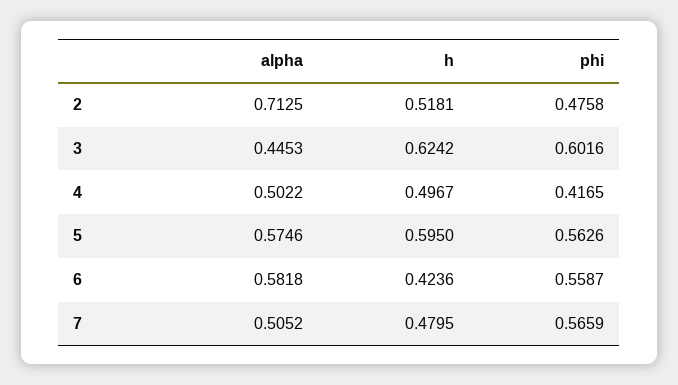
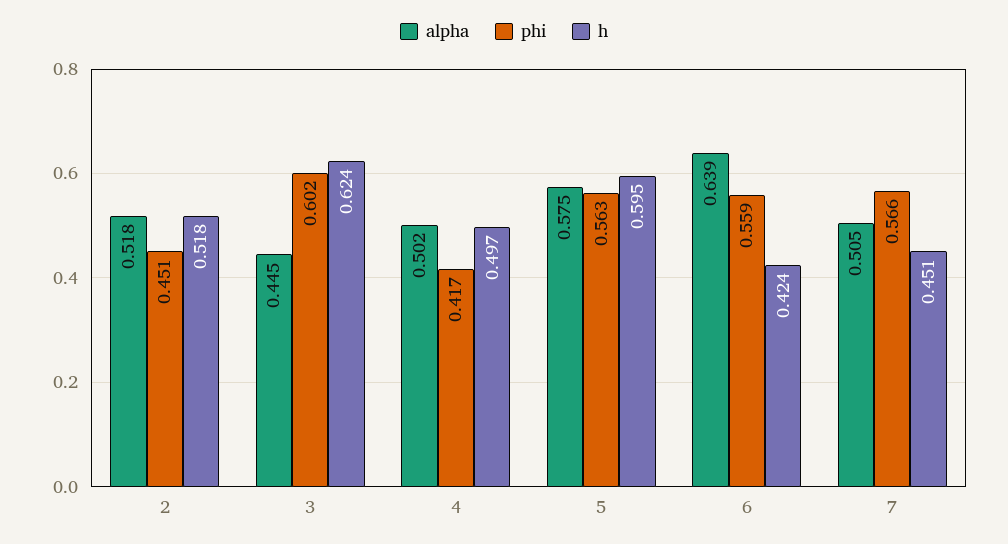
  {
    "alpha": {
-     "2": 0.7125,
+     "2": 0.518,
      "3": 0.4453,
      "4": 0.5022,
      "5": 0.5746,
-     "6": 0.5818,
+     "6": 0.639,
      "7": 0.5052
    },
    "h": {
      "2": 0.5181,
      "3": 0.6242,
      "4": 0.4967,
      "5": 0.595,
      "6": 0.4236,
-     "7": 0.4795
+     "7": 0.451
    },
    "phi": {
-     "2": 0.4758,
+     "2": 0.451,
      "3": 0.6016,
      "4": 0.4165,
      "5": 0.5626,
      "6": 0.5587,
      "7": 0.5659
    }
  }

